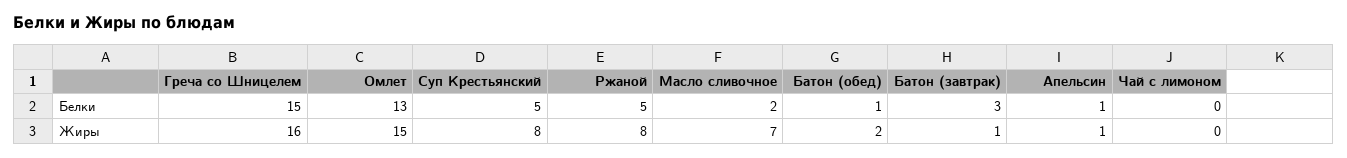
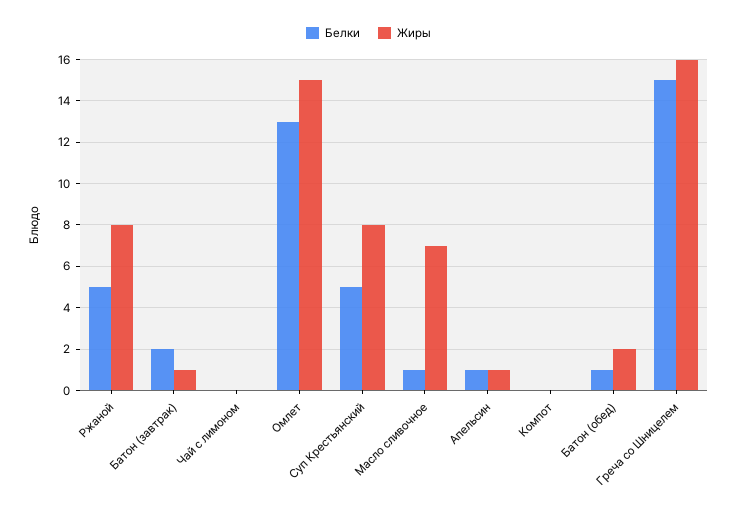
  {
    "Белки": {
      "Греча со Шницелем": 15,
      "Омлет": 13,
      "Суп Крестьянский": 5,
      "Ржаной": 5,
-     "Масло сливочное": 2,
+     "Масло сливочное": 1,
      "Батон (обед)": 1,
-     "Батон (завтрак)": 3,
+     "Батон (завтрак)": 2,
      "Апельсин": 1,
-     "Чай с лимоном": 0
+     "Чай с лимоном": 0,
+     "Компот": 0
    },
    "Жиры": {
      "Греча со Шницелем": 16,
      "Омлет": 15,
      "Суп Крестьянский": 8,
      "Ржаной": 8,
      "Масло сливочное": 7,
      "Батон (обед)": 2,
      "Батон (завтрак)": 1,
      "Апельсин": 1,
-     "Чай с лимоном": 0
+     "Чай с лимоном": 0,
+     "Компот": 0
    }
  }

